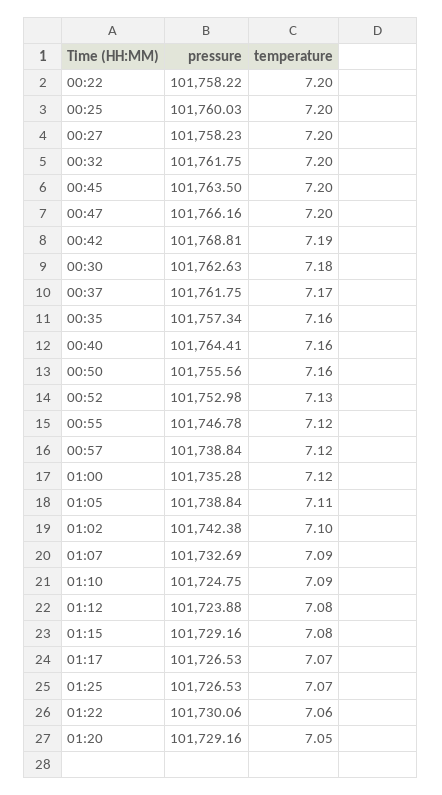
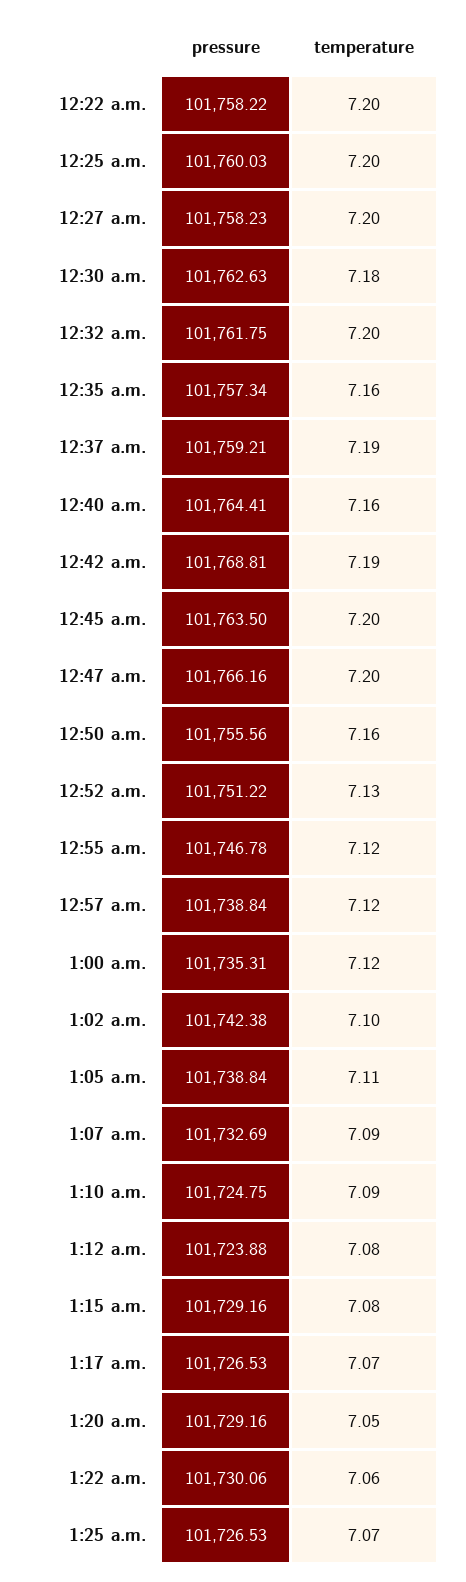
  {
    "pressure": {
      "00:22": 101758.22,
      "00:25": 101760.03,
      "00:27": 101758.23,
      "00:32": 101761.75,
      "00:45": 101763.5,
      "00:47": 101766.16,
      "00:42": 101768.81,
      "00:30": 101762.63,
-     "00:37": 101761.75,
+     "00:37": 101759.21,
      "00:35": 101757.34,
      "00:40": 101764.41,
      "00:50": 101755.56,
-     "00:52": 101752.98,
+     "00:52": 101751.22,
      "00:55": 101746.78,
      "00:57": 101738.84,
-     "01:00": 101735.28,
+     "01:00": 101735.31,
      "01:05": 101738.84,
      "01:02": 101742.38,
      "01:07": 101732.69,
      "01:10": 101724.75,
      "01:12": 101723.88,
      "01:15": 101729.16,
      "01:17": 101726.53,
      "01:25": 101726.53,
      "01:22": 101730.06,
      "01:20": 101729.16
    },
    "temperature": {
      "00:22": 7.2,
      "00:25": 7.2,
      "00:27": 7.2,
      "00:32": 7.2,
      "00:45": 7.2,
      "00:47": 7.2,
      "00:42": 7.19,
      "00:30": 7.18,
-     "00:37": 7.17,
+     "00:37": 7.19,
      "00:35": 7.16,
      "00:40": 7.16,
      "00:50": 7.16,
      "00:52": 7.13,
      "00:55": 7.12,
      "00:57": 7.12,
      "01:00": 7.12,
      "01:05": 7.11,
      "01:02": 7.1,
      "01:07": 7.09,
      "01:10": 7.09,
      "01:12": 7.08,
      "01:15": 7.08,
      "01:17": 7.07,
      "01:25": 7.07,
      "01:22": 7.06,
      "01:20": 7.05
    }
  }

